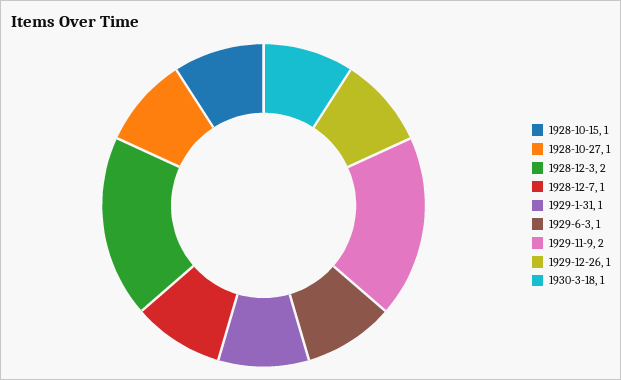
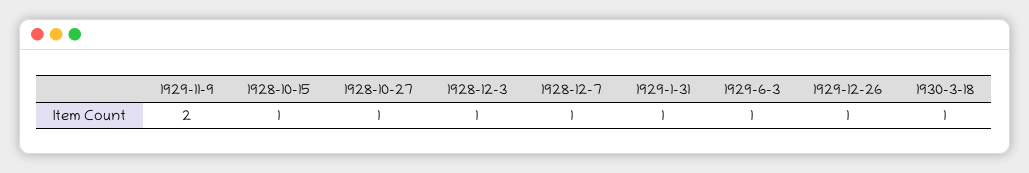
  {
    "1928-10-15": 1,
    "1928-10-27": 1,
-   "1928-12-3": 2,
+   "1928-12-3": 1,
    "1928-12-7": 1,
    "1929-1-31": 1,
    "1929-6-3": 1,
    "1929-11-9": 2,
    "1929-12-26": 1,
    "1930-3-18": 1
  }

